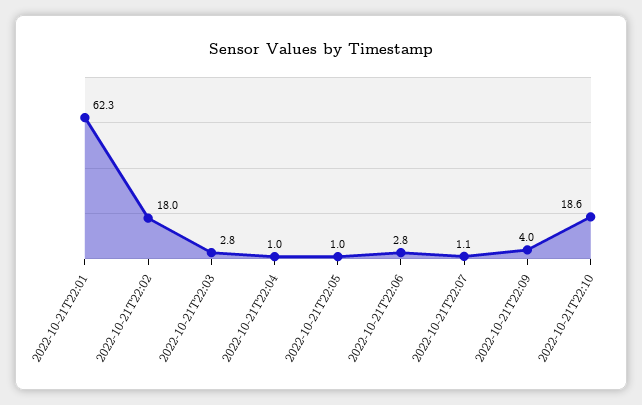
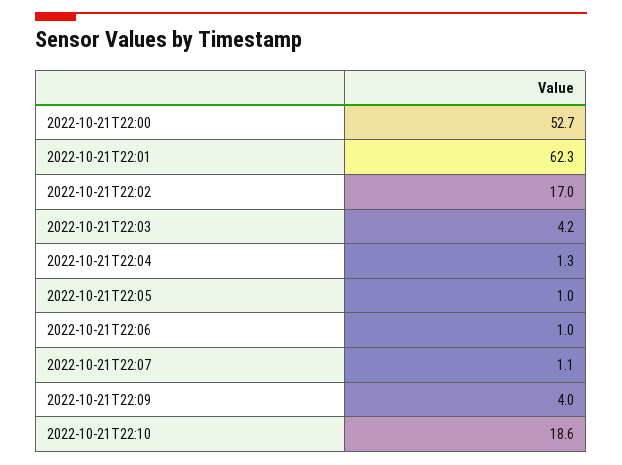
  {
    "2022-10-21T22:01": 62.3,
-   "2022-10-21T22:02": 18,
+   "2022-10-21T22:02": 17,
-   "2022-10-21T22:03": 2.8,
+   "2022-10-21T22:03": 4.2,
-   "2022-10-21T22:04": 1,
+   "2022-10-21T22:04": 1.3,
    "2022-10-21T22:05": 1,
-   "2022-10-21T22:06": 2.8,
+   "2022-10-21T22:06": 1,
    "2022-10-21T22:07": 1.1,
    "2022-10-21T22:09": 4,
-   "2022-10-21T22:10": 18.6
+   "2022-10-21T22:10": 18.6,
+   "2022-10-21T22:00": 52.7
  }

